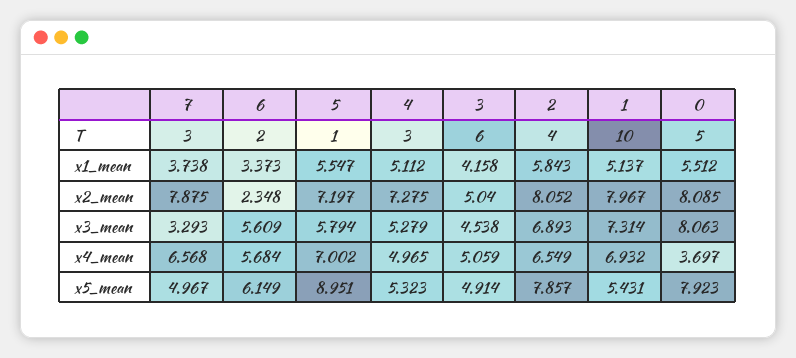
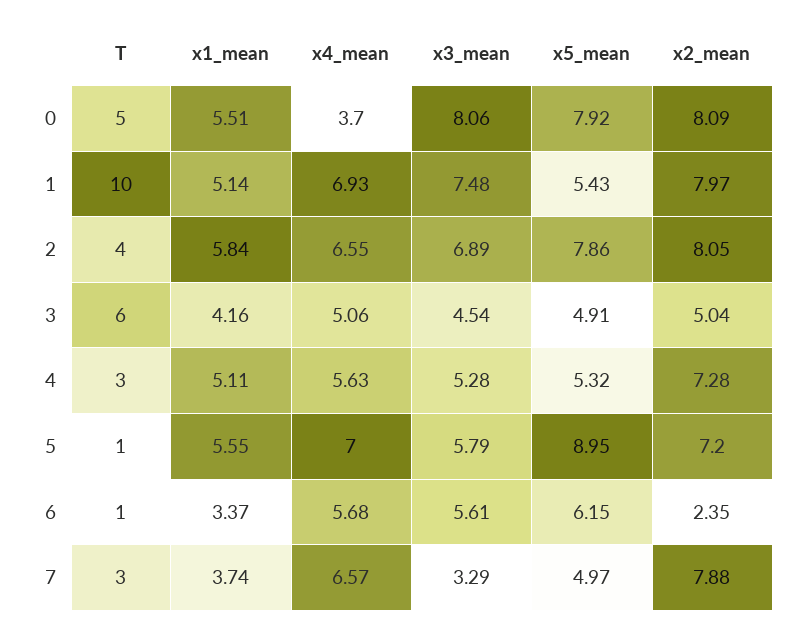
  {
    "7": {
      "T": 3,
      "x1_mean": 3.738,
      "x2_mean": 7.875,
      "x3_mean": 3.293,
      "x4_mean": 6.568,
      "x5_mean": 4.967
    },
    "6": {
-     "T": 2,
+     "T": 1,
      "x1_mean": 3.373,
      "x2_mean": 2.348,
      "x3_mean": 5.609,
      "x4_mean": 5.684,
      "x5_mean": 6.149
    },
    "5": {
      "T": 1,
      "x1_mean": 5.547,
      "x2_mean": 7.197,
      "x3_mean": 5.794,
      "x4_mean": 7.002,
      "x5_mean": 8.951
    },
    "4": {
      "T": 3,
      "x1_mean": 5.112,
      "x2_mean": 7.275,
      "x3_mean": 5.279,
-     "x4_mean": 4.965,
+     "x4_mean": 5.63,
      "x5_mean": 5.323
    },
    "3": {
      "T": 6,
      "x1_mean": 4.158,
      "x2_mean": 5.04,
      "x3_mean": 4.538,
      "x4_mean": 5.059,
      "x5_mean": 4.914
    },
    "2": {
      "T": 4,
      "x1_mean": 5.843,
      "x2_mean": 8.052,
      "x3_mean": 6.893,
      "x4_mean": 6.549,
      "x5_mean": 7.857
    },
    "1": {
      "T": 10,
      "x1_mean": 5.137,
      "x2_mean": 7.967,
-     "x3_mean": 7.314,
+     "x3_mean": 7.48,
      "x4_mean": 6.932,
      "x5_mean": 5.431
    },
    "0": {
      "T": 5,
      "x1_mean": 5.512,
      "x2_mean": 8.085,
      "x3_mean": 8.063,
      "x4_mean": 3.697,
      "x5_mean": 7.923
    }
  }

